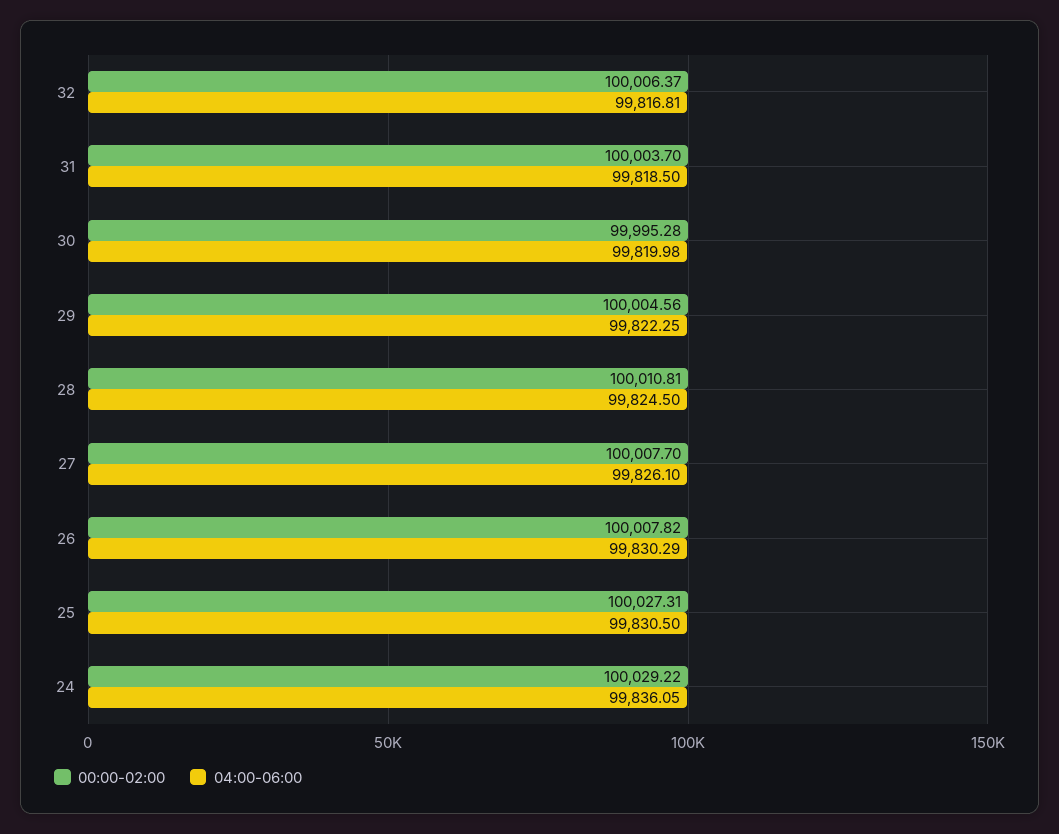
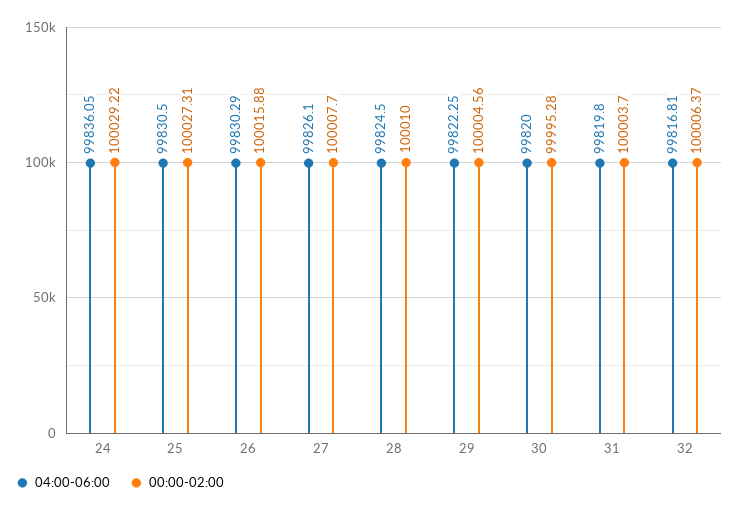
  {
    "00:00-02:00": {
      "32": 100006.37,
      "31": 100003.7,
      "30": 99995.28,
      "29": 100004.56,
-     "28": 100010.81,
+     "28": 100010,
      "27": 100007.7,
-     "26": 100007.82,
+     "26": 100015.88,
      "25": 100027.31,
      "24": 100029.22
    },
    "04:00-06:00": {
      "32": 99816.81,
-     "31": 99818.5,
+     "31": 99819.8,
-     "30": 99819.98,
+     "30": 99820,
      "29": 99822.25,
      "28": 99824.5,
      "27": 99826.1,
      "26": 99830.29,
      "25": 99830.5,
      "24": 99836.05
    }
  }

